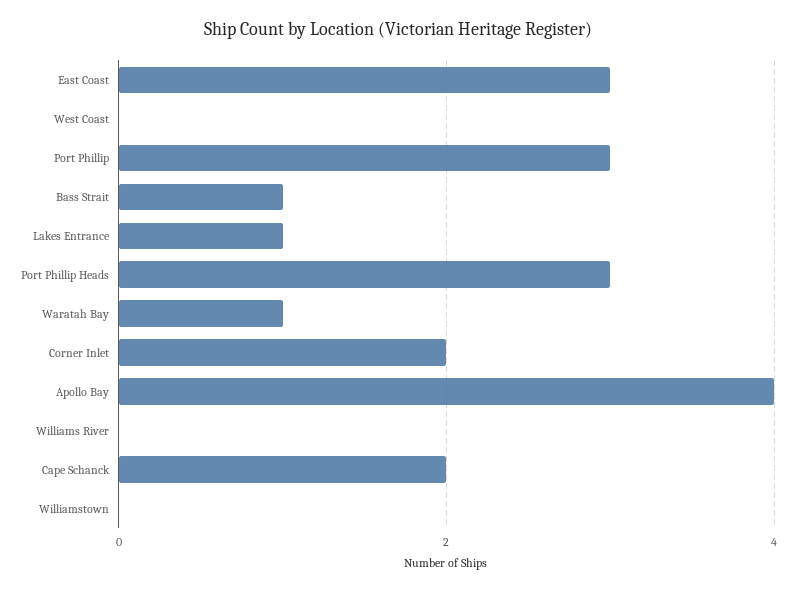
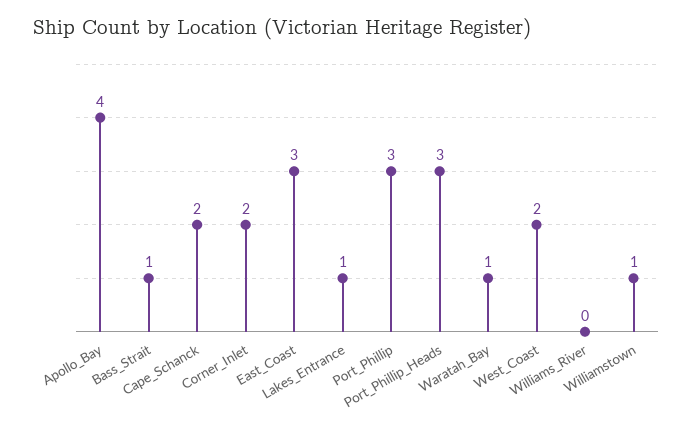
  {
    "East Coast": 3,
-   "West Coast": 0,
+   "West Coast": 2,
    "Port Phillip": 3,
    "Bass Strait": 1,
    "Lakes Entrance": 1,
    "Port Phillip Heads": 3,
    "Waratah Bay": 1,
    "Corner Inlet": 2,
    "Apollo Bay": 4,
    "Williams River": 0,
    "Cape Schanck": 2,
-   "Williamstown": 0
+   "Williamstown": 1
  }

